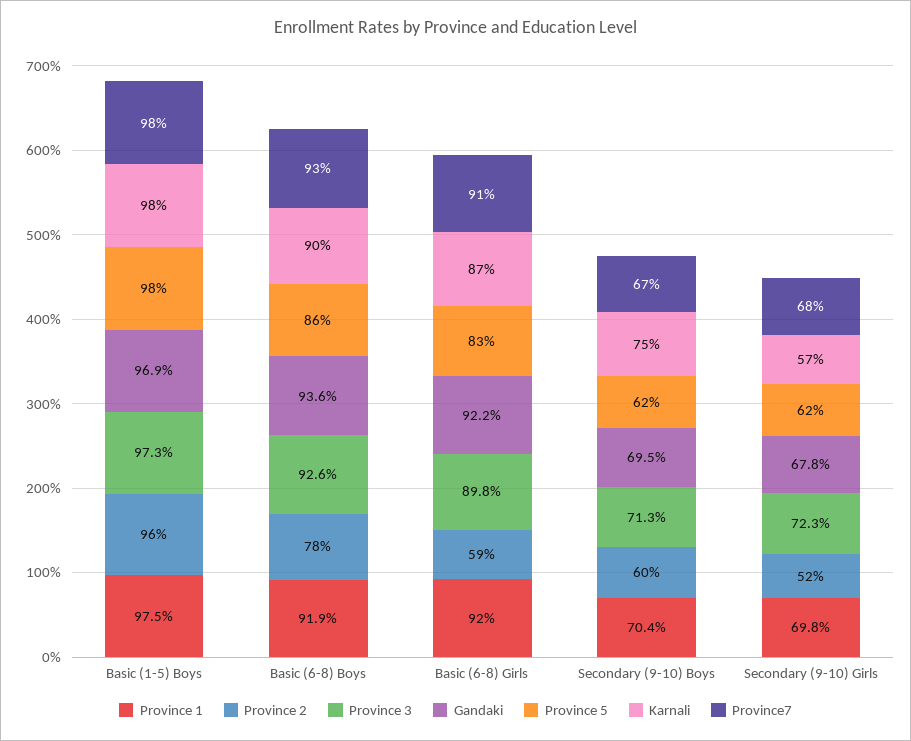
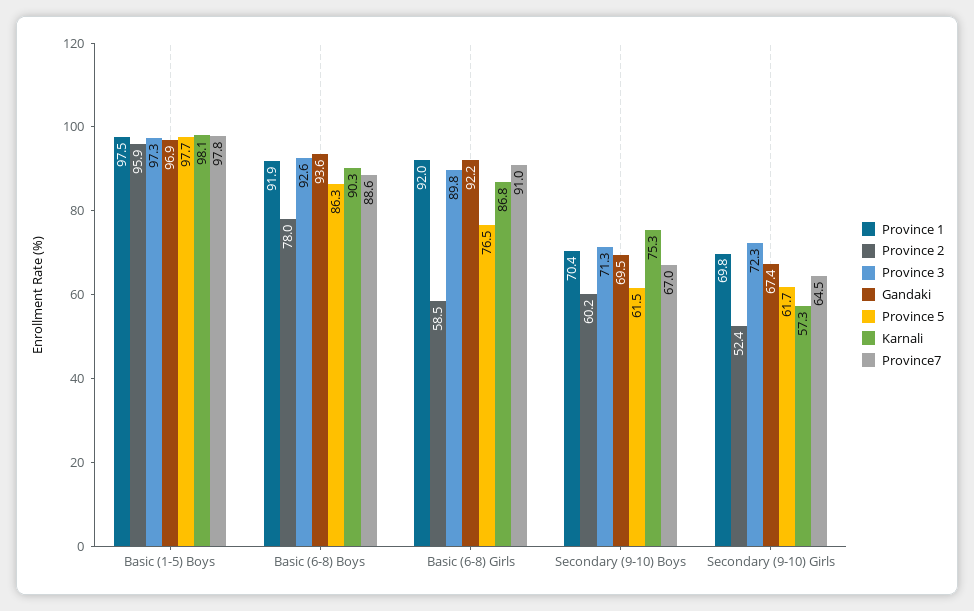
  {
    "Province 1": {
      "Basic (1-5) Boys": 97.5,
      "Basic (6-8) Boys": 91.9,
      "Basic (6-8) Girls": 92,
      "Secondary (9-10) Boys": 70.4,
      "Secondary (9-10) Girls": 69.8
    },
    "Province 2": {
      "Basic (1-5) Boys": 95.9,
      "Basic (6-8) Boys": 78,
      "Basic (6-8) Girls": 58.5,
      "Secondary (9-10) Boys": 60.2,
      "Secondary (9-10) Girls": 52.4
    },
    "Province 3": {
      "Basic (1-5) Boys": 97.3,
      "Basic (6-8) Boys": 92.6,
      "Basic (6-8) Girls": 89.8,
      "Secondary (9-10) Boys": 71.3,
      "Secondary (9-10) Girls": 72.3
    },
    "Gandaki": {
      "Basic (1-5) Boys": 96.9,
      "Basic (6-8) Boys": 93.6,
      "Basic (6-8) Girls": 92.2,
      "Secondary (9-10) Boys": 69.5,
-     "Secondary (9-10) Girls": 67.8
+     "Secondary (9-10) Girls": 67.4
    },
    "Province 5": {
      "Basic (1-5) Boys": 97.7,
      "Basic (6-8) Boys": 86.3,
-     "Basic (6-8) Girls": 83,
+     "Basic (6-8) Girls": 76.5,
      "Secondary (9-10) Boys": 61.5,
      "Secondary (9-10) Girls": 61.7
    },
    "Karnali": {
      "Basic (1-5) Boys": 98.1,
      "Basic (6-8) Boys": 90.3,
      "Basic (6-8) Girls": 86.8,
      "Secondary (9-10) Boys": 75.3,
      "Secondary (9-10) Girls": 57.3
    },
    "Province7": {
      "Basic (1-5) Boys": 97.8,
-     "Basic (6-8) Boys": 93,
+     "Basic (6-8) Boys": 88.6,
      "Basic (6-8) Girls": 91,
      "Secondary (9-10) Boys": 67,
-     "Secondary (9-10) Girls": 68
+     "Secondary (9-10) Girls": 64.5
    }
  }

